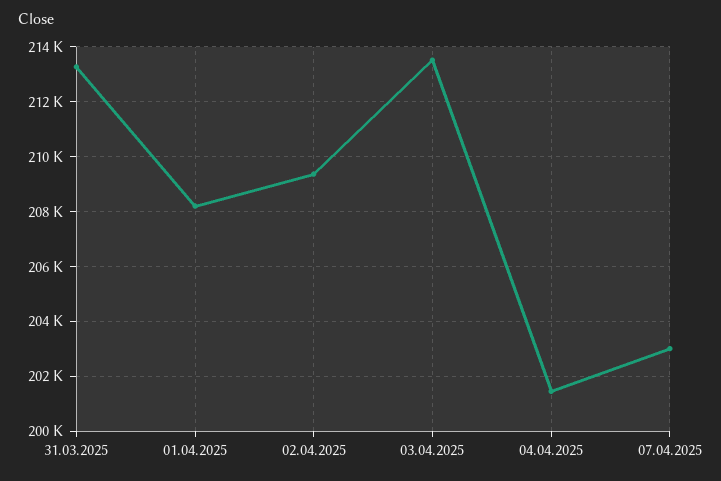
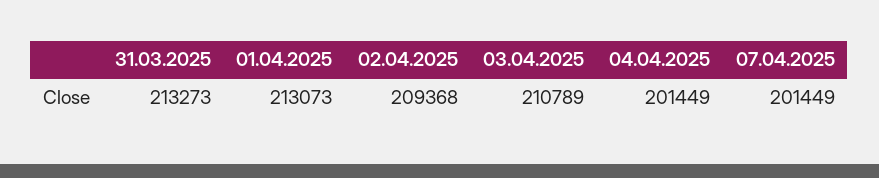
  {
    "31.03.2025": 213273,
-   "01.04.2025": 208250,
+   "01.04.2025": 213073,
    "02.04.2025": 209368,
-   "03.04.2025": 213500,
+   "03.04.2025": 210789,
    "04.04.2025": 201449,
-   "07.04.2025": 203000
+   "07.04.2025": 201449
  }

